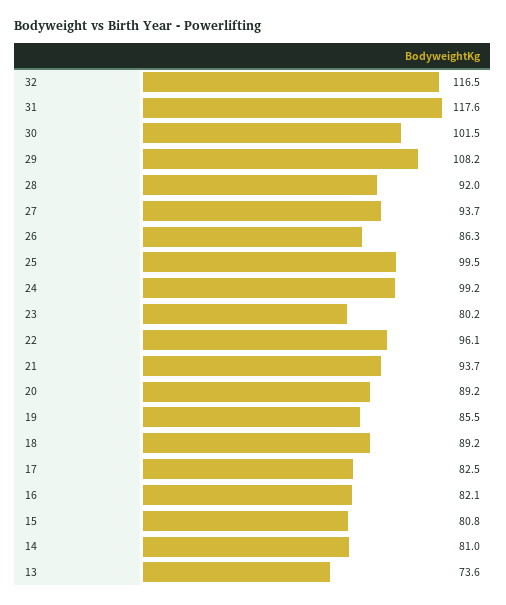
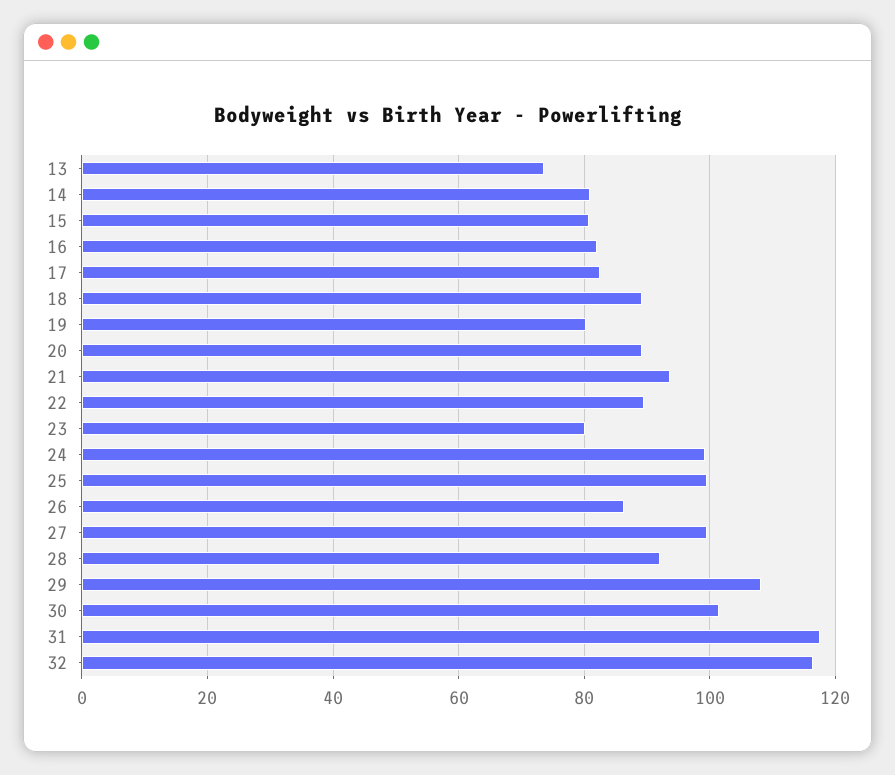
  {
    "32": 116.5,
    "31": 117.6,
    "30": 101.5,
    "29": 108.2,
    "28": 92,
-   "27": 93.7,
+   "27": 100,
    "26": 86.3,
    "25": 99.5,
    "24": 99.2,
    "23": 80.2,
-   "22": 96.1,
+   "22": 90,
    "21": 93.7,
    "20": 89.2,
-   "19": 85.5,
+   "19": 80,
    "18": 89.2,
    "17": 82.5,
    "16": 82.1,
    "15": 80.8,
    "14": 81,
    "13": 73.6
  }

